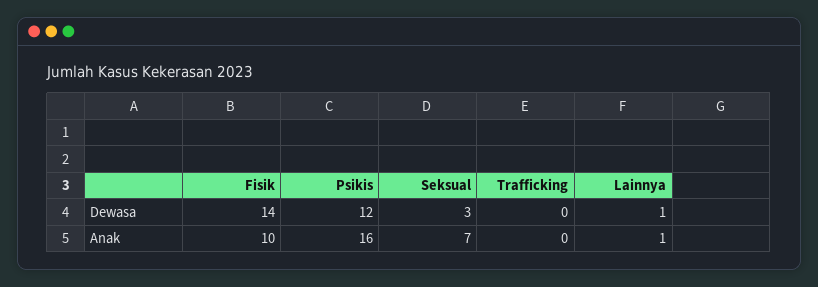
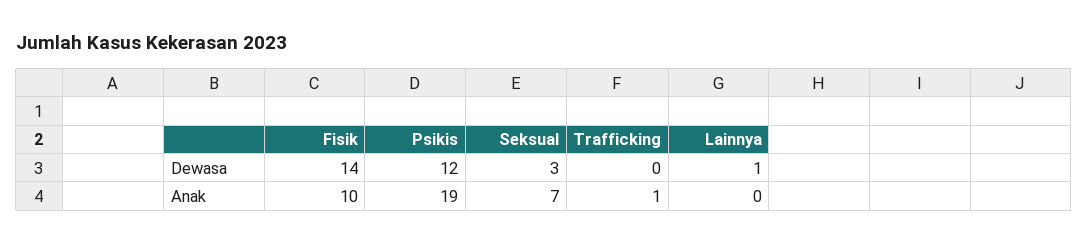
  {
    "Fisik": {
      "Dewasa": 14,
      "Anak": 10
    },
    "Psikis": {
      "Dewasa": 12,
-     "Anak": 16
+     "Anak": 19
    },
    "Seksual": {
      "Dewasa": 3,
      "Anak": 7
    },
    "Trafficking": {
      "Dewasa": 0,
-     "Anak": 0
+     "Anak": 1
    },
    "Lainnya": {
      "Dewasa": 1,
-     "Anak": 1
+     "Anak": 0
    }
  }

